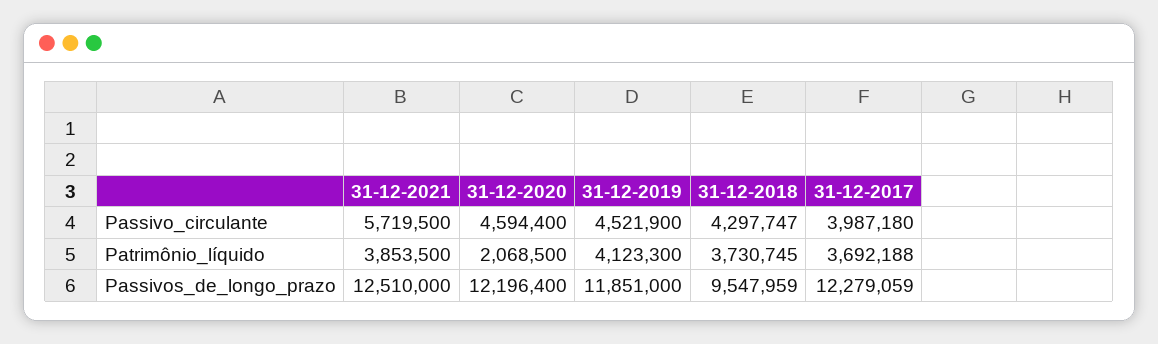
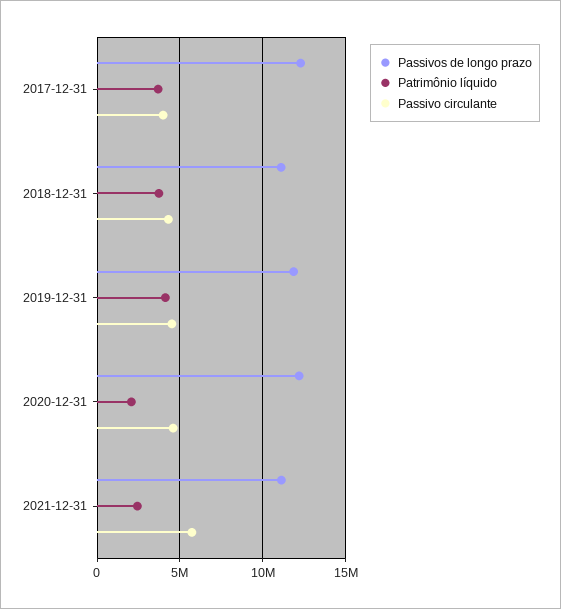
  {
    "Passivo_circulante": {
      "31-12-2021": 5719500,
      "31-12-2020": 4594400,
      "31-12-2019": 4521900,
      "31-12-2018": 4297747,
      "31-12-2017": 3987180
    },
    "Patrimônio_líquido": {
-     "31-12-2021": 3853500,
+     "31-12-2021": 2500000,
      "31-12-2020": 2068500,
      "31-12-2019": 4123300,
      "31-12-2018": 3730745,
      "31-12-2017": 3692188
    },
    "Passivos_de_longo_prazo": {
-     "31-12-2021": 12510000,
+     "31-12-2021": 11000000,
      "31-12-2020": 12196400,
      "31-12-2019": 11851000,
-     "31-12-2018": 9547959,
+     "31-12-2018": 11000000,
      "31-12-2017": 12279059
    }
  }

